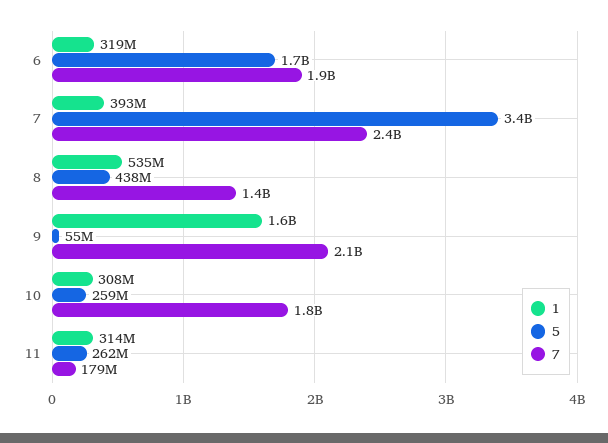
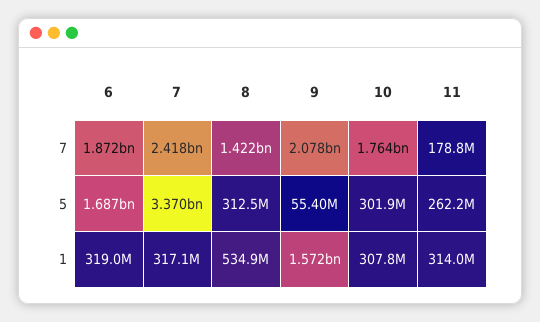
  {
    "1": {
      "6": 319000000,
-     "7": 393000000,
+     "7": 317100000,
      "8": 534900000,
      "9": 1572000000,
      "10": 307800000,
      "11": 314000000
    },
    "5": {
      "6": 1687000000,
      "7": 3370000000,
-     "8": 438000000,
+     "8": 312500000,
      "9": 55400000,
-     "10": 259000000,
+     "10": 301900000,
      "11": 262200000
    },
    "7": {
      "6": 1872000000,
      "7": 2418000000,
      "8": 1422000000,
      "9": 2078000000,
      "10": 1764000000,
      "11": 178800000
    }
  }

